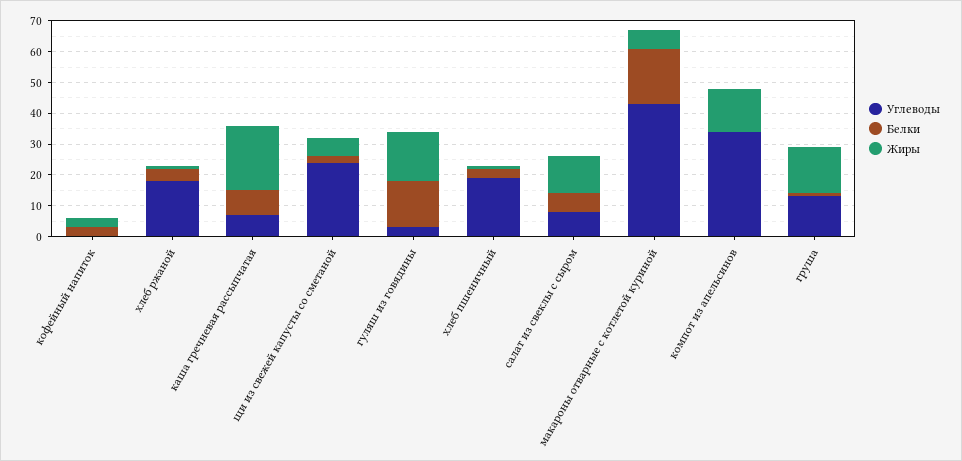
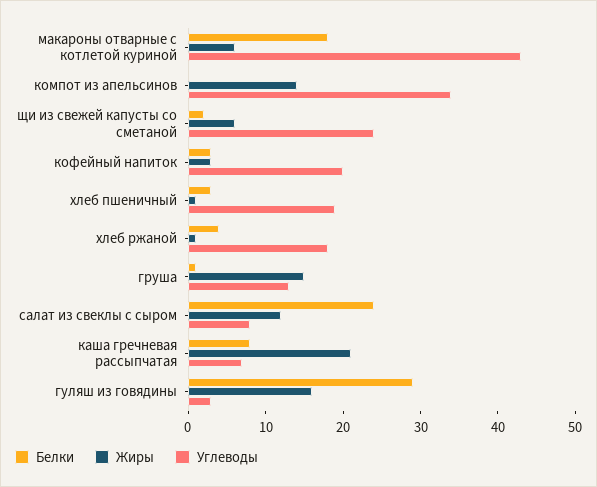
  {
    "Углеводы": {
-     "кофейный напиток": 0,
+     "кофейный напиток": 20,
      "хлеб ржаной": 20,
      "каша гречневая рассыпчатая": 5,
      "щи из свежей капусты со сметаной": 25,
      "гуляш из говядины": 5,
      "хлеб пшеничный": 20,
      "салат из свеклы с сыром": 10,
      "макароны отварные с котлетой куриной": 45,
      "компот из апельсинов": 35,
      "груша": 15
    },
    "Белки": {
      "кофейный напиток": 5,
      "хлеб ржаной": 5,
      "каша гречневая рассыпчатая": 10,
      "щи из свежей капусты со сметаной": 0,
-     "гуляш из говядины": 15,
+     "гуляш из говядины": 30,
      "хлеб пшеничный": 5,
-     "салат из свеклы с сыром": 5,
+     "салат из свеклы с сыром": 25,
      "макароны отварные с котлетой куриной": 20,
      "компот из апельсинов": 0,
      "груша": 0
    },
    "Жиры": {
      "кофейный напиток": 5,
      "хлеб ржаной": 0,
      "каша гречневая рассыпчатая": 20,
      "щи из свежей капусты со сметаной": 5,
      "гуляш из говядины": 15,
      "хлеб пшеничный": 0,
      "салат из свеклы с сыром": 10,
      "макароны отварные с котлетой куриной": 5,
      "компот из апельсинов": 15,
      "груша": 15
    }
  }

